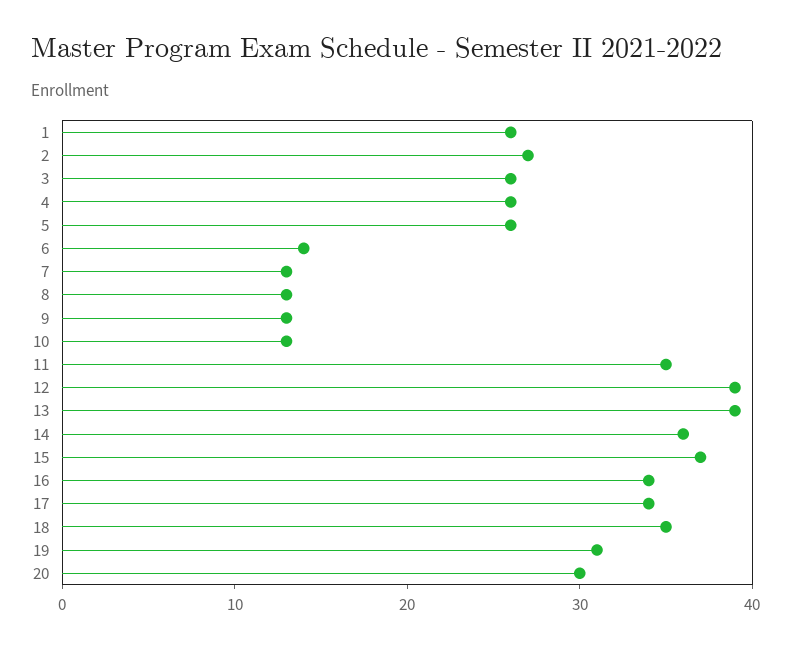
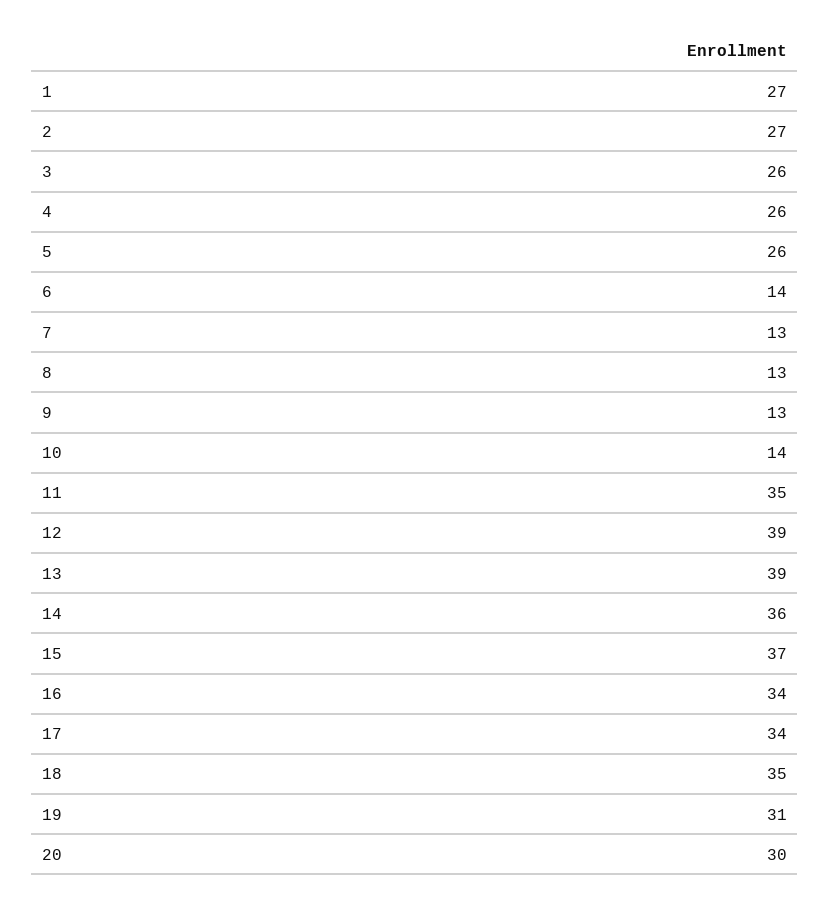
  {
-   "1": 26,
+   "1": 27,
    "2": 27,
    "3": 26,
    "4": 26,
    "5": 26,
    "6": 14,
    "7": 13,
    "8": 13,
    "9": 13,
-   "10": 13,
+   "10": 14,
    "11": 35,
    "12": 39,
    "13": 39,
    "14": 36,
    "15": 37,
    "16": 34,
    "17": 34,
    "18": 35,
    "19": 31,
    "20": 30
  }

